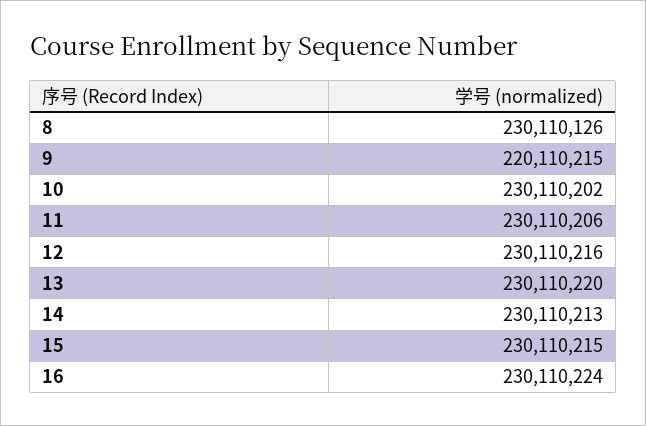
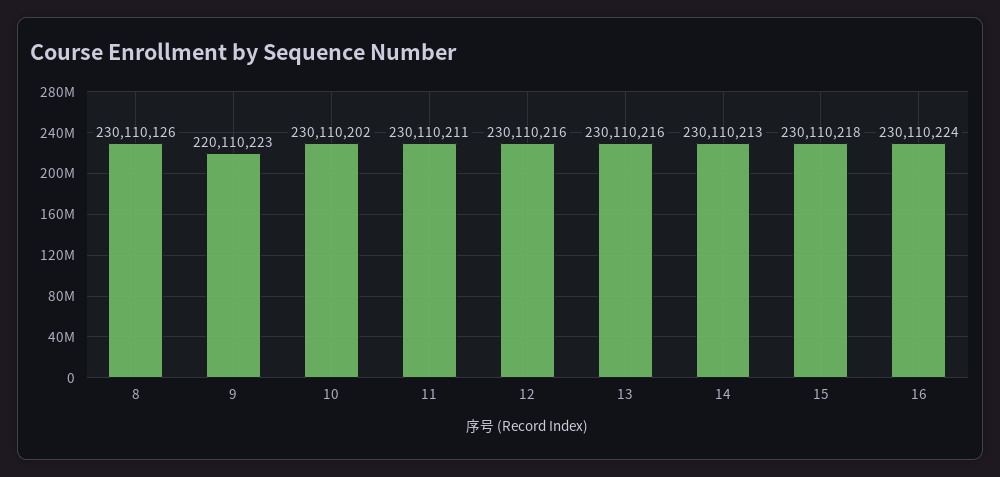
  {
    "8": 230110126,
-   "9": 220110215,
+   "9": 220110223,
    "10": 230110202,
-   "11": 230110206,
+   "11": 230110211,
    "12": 230110216,
-   "13": 230110220,
+   "13": 230110216,
    "14": 230110213,
-   "15": 230110215,
+   "15": 230110218,
    "16": 230110224
  }

